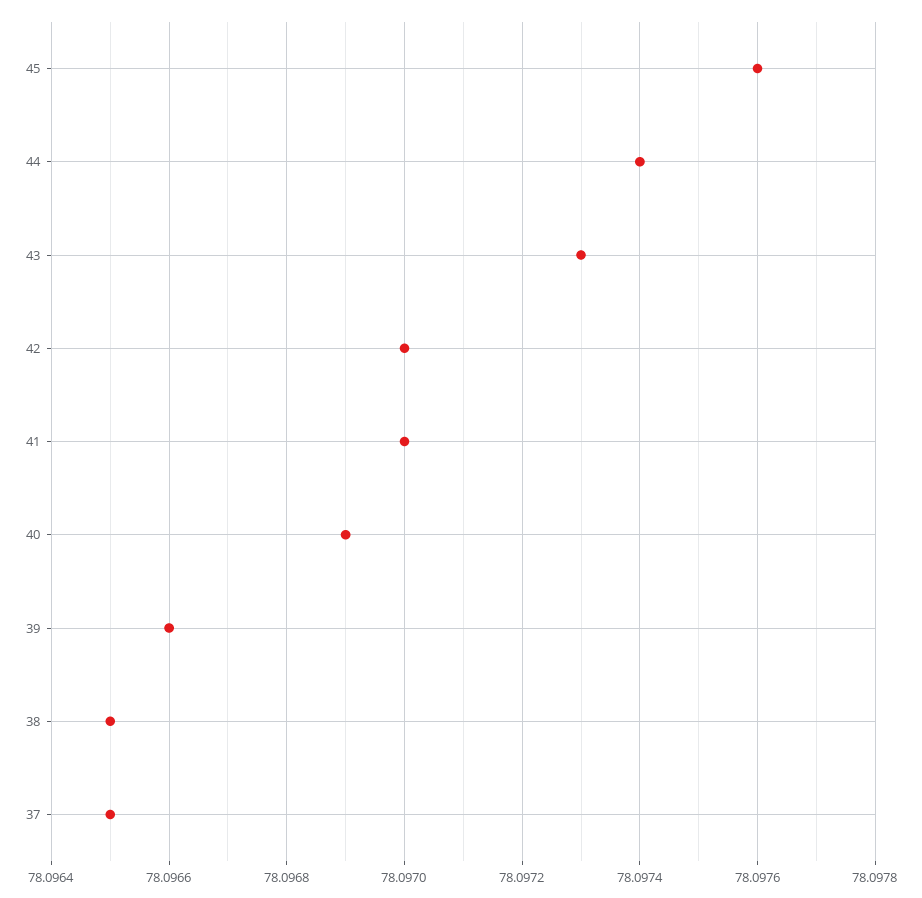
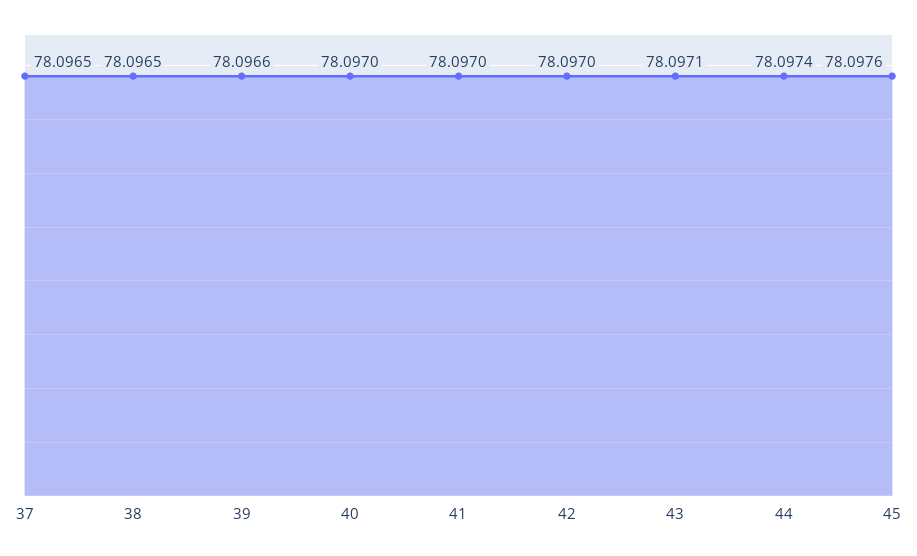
  {
    "45": 78.0976,
    "44": 78.0974,
-   "43": 78.0973,
+   "43": 78.0971,
    "42": 78.097,
    "41": 78.097,
-   "40": 78.0969,
+   "40": 78.097,
    "39": 78.0966,
    "38": 78.0965,
    "37": 78.0965
  }

